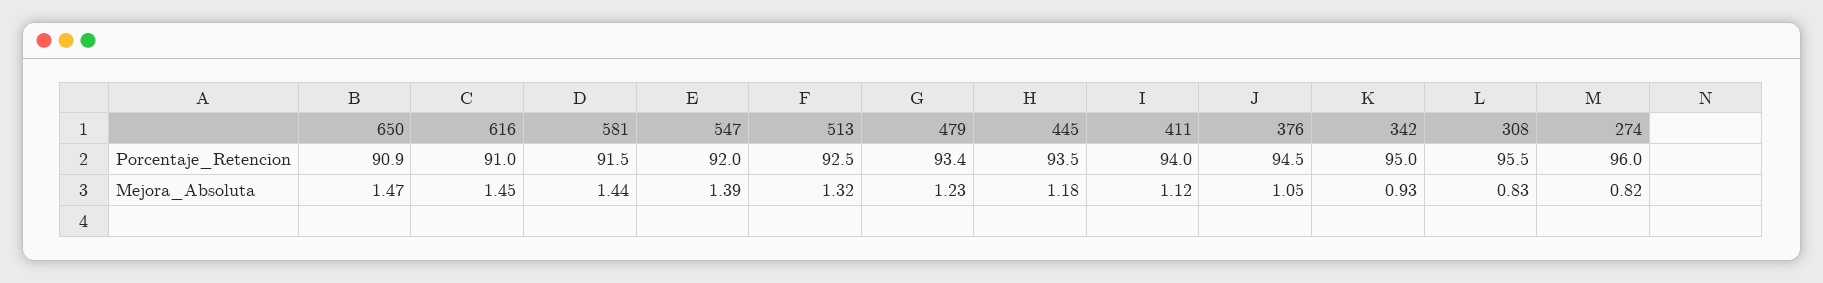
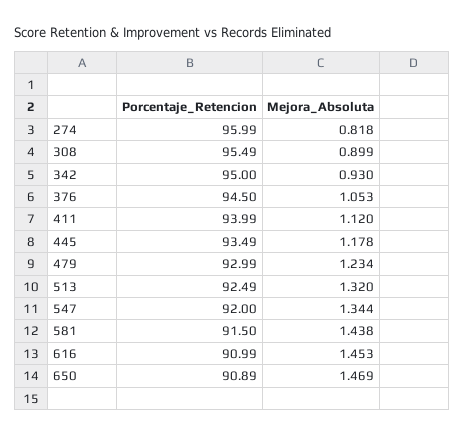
  {
    "650": {
      "Porcentaje_Retencion": 90.89,
      "Mejora_Absoluta": 1.469
    },
    "616": {
      "Porcentaje_Retencion": 90.99,
      "Mejora_Absoluta": 1.453
    },
    "581": {
      "Porcentaje_Retencion": 91.5,
      "Mejora_Absoluta": 1.438
    },
    "547": {
      "Porcentaje_Retencion": 92,
-     "Mejora_Absoluta": 1.39
+     "Mejora_Absoluta": 1.344
    },
    "513": {
      "Porcentaje_Retencion": 92.49,
      "Mejora_Absoluta": 1.32
    },
    "479": {
-     "Porcentaje_Retencion": 93.4,
+     "Porcentaje_Retencion": 92.99,
      "Mejora_Absoluta": 1.234
    },
    "445": {
      "Porcentaje_Retencion": 93.49,
      "Mejora_Absoluta": 1.178
    },
    "411": {
      "Porcentaje_Retencion": 93.99,
      "Mejora_Absoluta": 1.12
    },
    "376": {
      "Porcentaje_Retencion": 94.5,
      "Mejora_Absoluta": 1.053
    },
    "342": {
      "Porcentaje_Retencion": 95,
      "Mejora_Absoluta": 0.93
    },
    "308": {
      "Porcentaje_Retencion": 95.49,
-     "Mejora_Absoluta": 0.83
+     "Mejora_Absoluta": 0.899
    },
    "274": {
      "Porcentaje_Retencion": 95.99,
      "Mejora_Absoluta": 0.818
    }
  }

